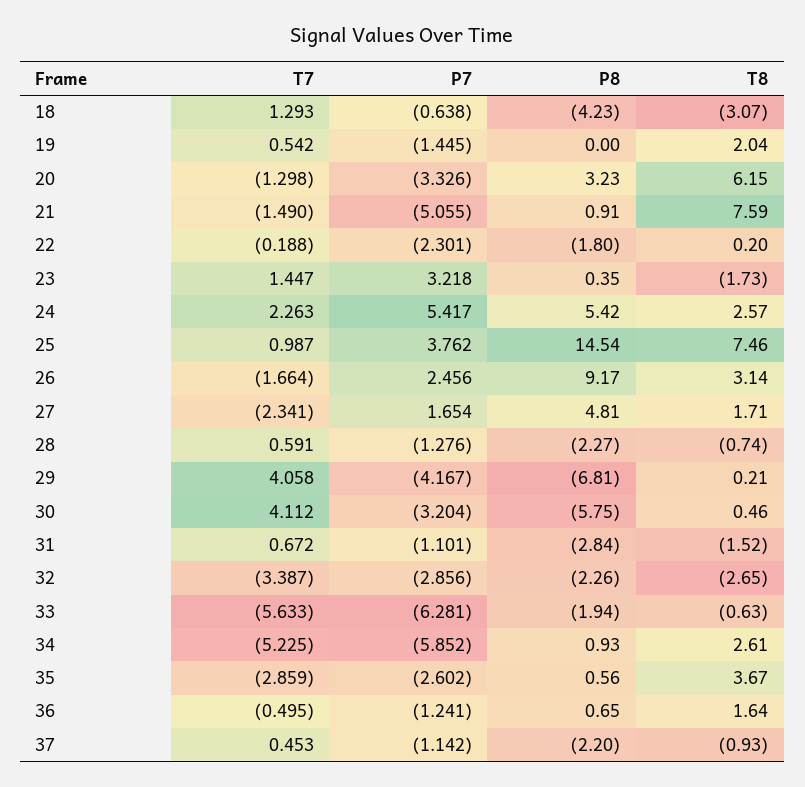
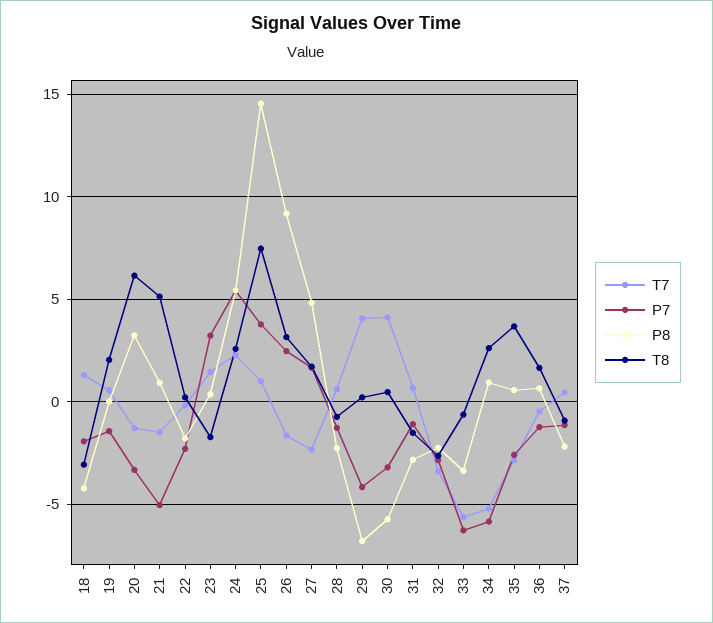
  {
    "T7": {
      "18": 1.293,
      "19": 0.542,
      "20": -1.298,
      "21": -1.49,
      "22": -0.188,
      "23": 1.447,
      "24": 2.263,
      "25": 0.987,
      "26": -1.664,
      "27": -2.341,
      "28": 0.591,
      "29": 4.058,
      "30": 4.112,
      "31": 0.672,
      "32": -3.387,
      "33": -5.633,
      "34": -5.225,
      "35": -2.859,
      "36": -0.495,
      "37": 0.453
    },
    "P7": {
-     "18": -0.638,
+     "18": -2,
      "19": -1.445,
      "20": -3.326,
      "21": -5.055,
      "22": -2.301,
      "23": 3.218,
      "24": 5.417,
      "25": 3.762,
      "26": 2.456,
      "27": 1.654,
      "28": -1.276,
      "29": -4.167,
      "30": -3.204,
      "31": -1.101,
      "32": -2.856,
      "33": -6.281,
      "34": -5.852,
      "35": -2.602,
      "36": -1.241,
      "37": -1.142
    },
    "P8": {
      "18": -4.23,
      "19": 0,
      "20": 3.23,
      "21": 0.91,
      "22": -1.8,
      "23": 0.35,
      "24": 5.42,
      "25": 14.54,
      "26": 9.17,
      "27": 4.81,
      "28": -2.27,
      "29": -6.81,
      "30": -5.75,
      "31": -2.84,
      "32": -2.26,
-     "33": -1.94,
+     "33": -3.5,
      "34": 0.93,
      "35": 0.56,
      "36": 0.65,
      "37": -2.2
    },
    "T8": {
      "18": -3.07,
      "19": 2.04,
      "20": 6.15,
-     "21": 7.59,
+     "21": 5,
      "22": 0.2,
      "23": -1.73,
      "24": 2.57,
      "25": 7.46,
      "26": 3.14,
      "27": 1.71,
      "28": -0.74,
      "29": 0.21,
      "30": 0.46,
      "31": -1.52,
      "32": -2.65,
      "33": -0.63,
      "34": 2.61,
      "35": 3.67,
      "36": 1.64,
      "37": -0.93
    }
  }

